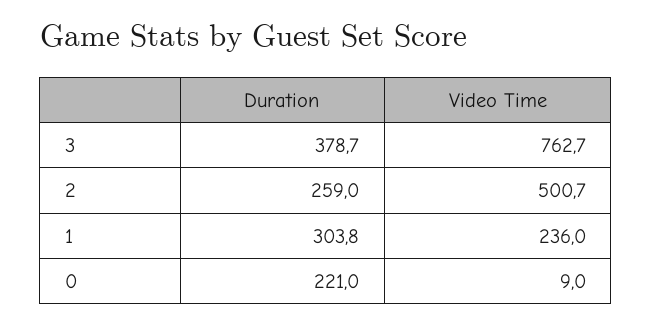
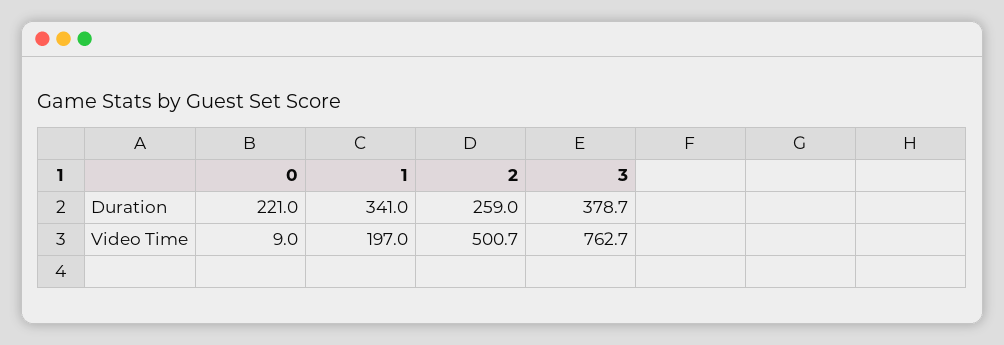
  {
    "Duration": {
      "3": 378.7,
      "2": 259,
-     "1": 303.8,
+     "1": 341,
      "0": 221
    },
    "Video Time": {
      "3": 762.7,
      "2": 500.7,
-     "1": 236,
+     "1": 197,
      "0": 9
    }
  }

